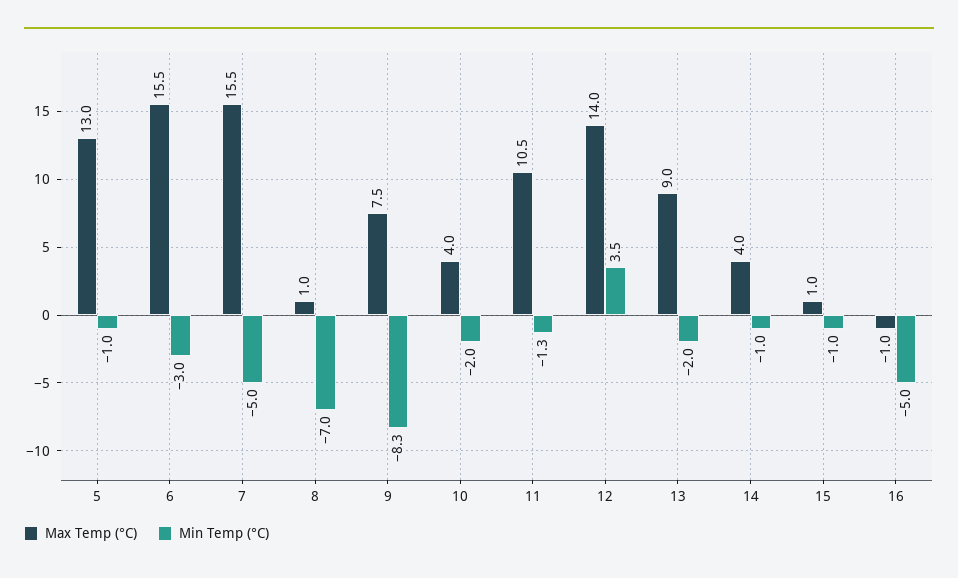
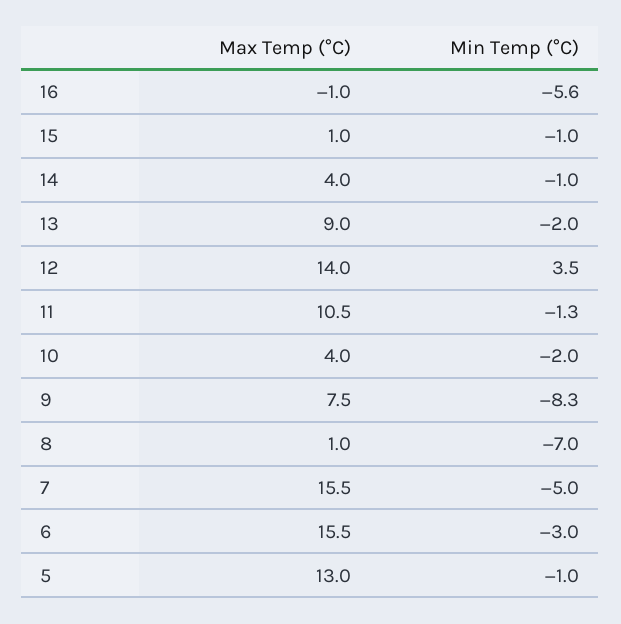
  {
    "Max Temp (°C)": {
      "5": 13,
      "6": 15.5,
      "7": 15.5,
      "8": 1,
      "9": 7.5,
      "10": 4,
      "11": 10.5,
      "12": 14,
      "13": 9,
      "14": 4,
      "15": 1,
      "16": -1
    },
    "Min Temp (°C)": {
      "5": -1,
      "6": -3,
      "7": -5,
      "8": -7,
      "9": -8.3,
      "10": -2,
      "11": -1.3,
      "12": 3.5,
      "13": -2,
      "14": -1,
      "15": -1,
-     "16": -5
+     "16": -5.6
    }
  }

